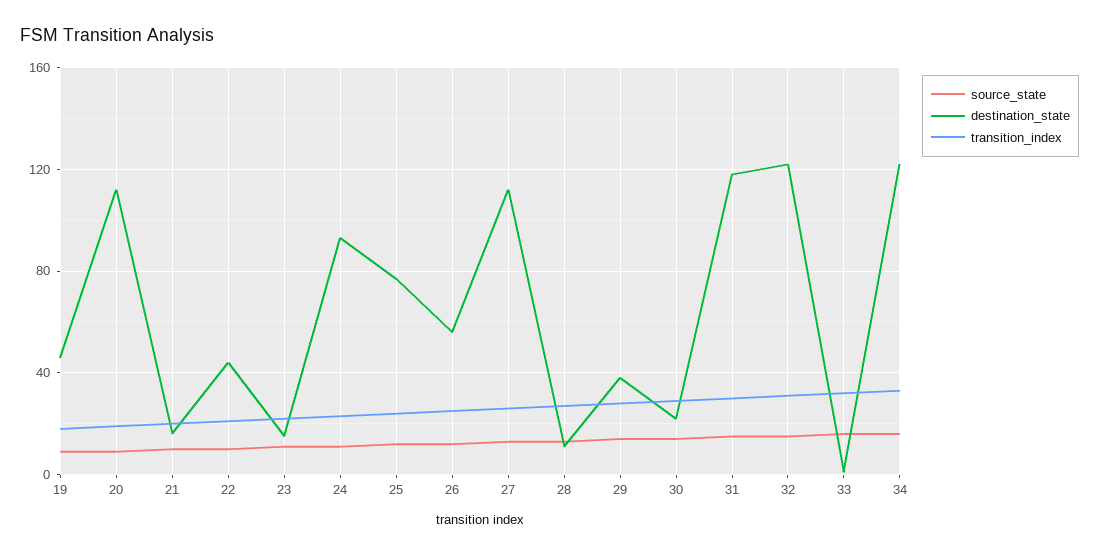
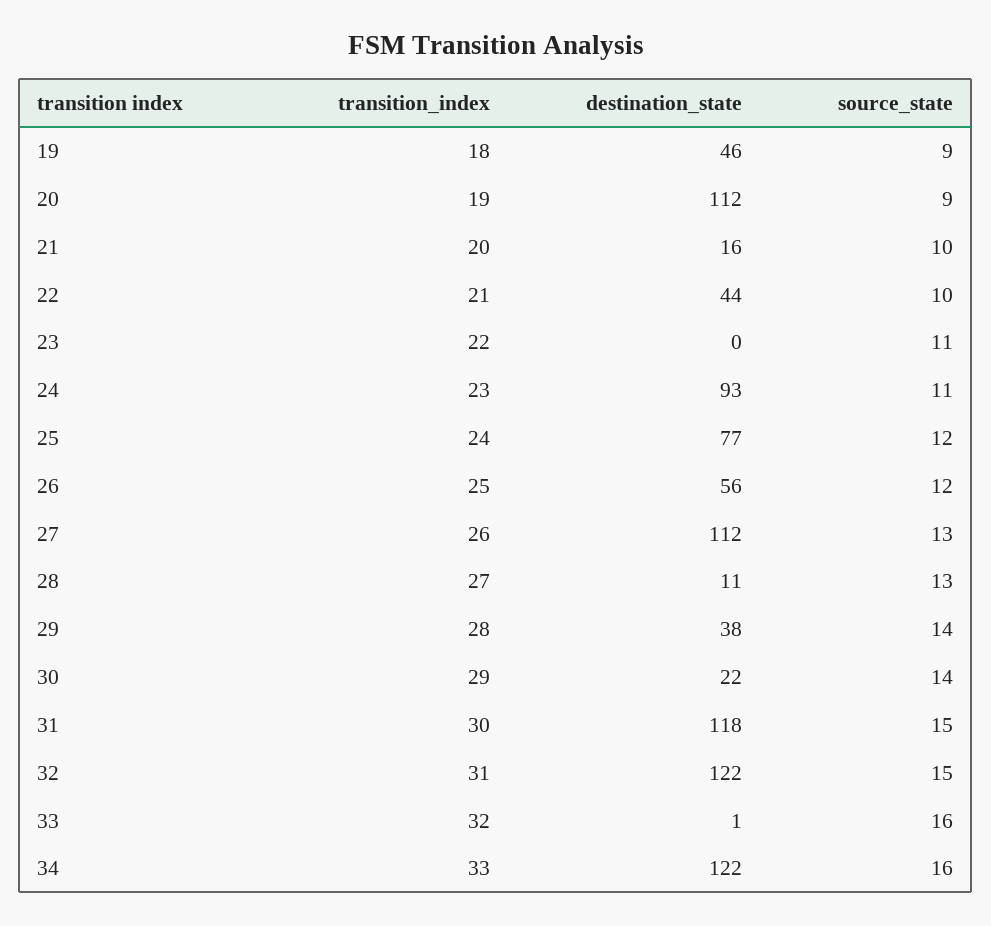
  {
    "source_state": {
      "19": 9,
      "20": 9,
      "21": 10,
      "22": 10,
      "23": 11,
      "24": 11,
      "25": 12,
      "26": 12,
      "27": 13,
      "28": 13,
      "29": 14,
      "30": 14,
      "31": 15,
      "32": 15,
      "33": 16,
      "34": 16
    },
    "destination_state": {
      "19": 46,
      "20": 112,
      "21": 16,
      "22": 44,
-     "23": 15,
+     "23": 0,
      "24": 93,
      "25": 77,
      "26": 56,
      "27": 112,
      "28": 11,
      "29": 38,
      "30": 22,
      "31": 118,
      "32": 122,
      "33": 1,
      "34": 122
    },
    "transition_index": {
      "19": 18,
      "20": 19,
      "21": 20,
      "22": 21,
      "23": 22,
      "24": 23,
      "25": 24,
      "26": 25,
      "27": 26,
      "28": 27,
      "29": 28,
      "30": 29,
      "31": 30,
      "32": 31,
      "33": 32,
      "34": 33
    }
  }

